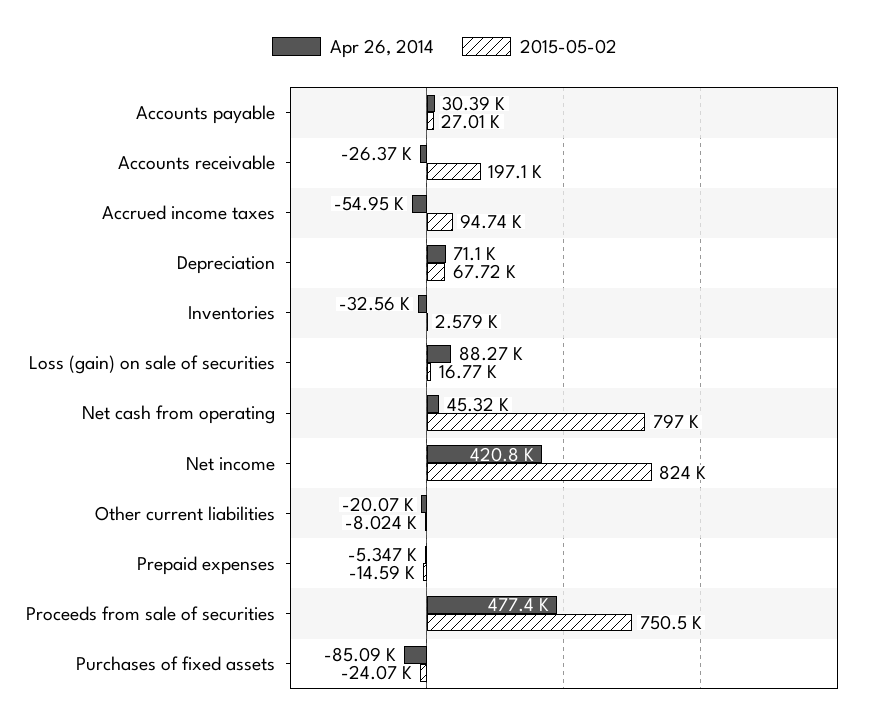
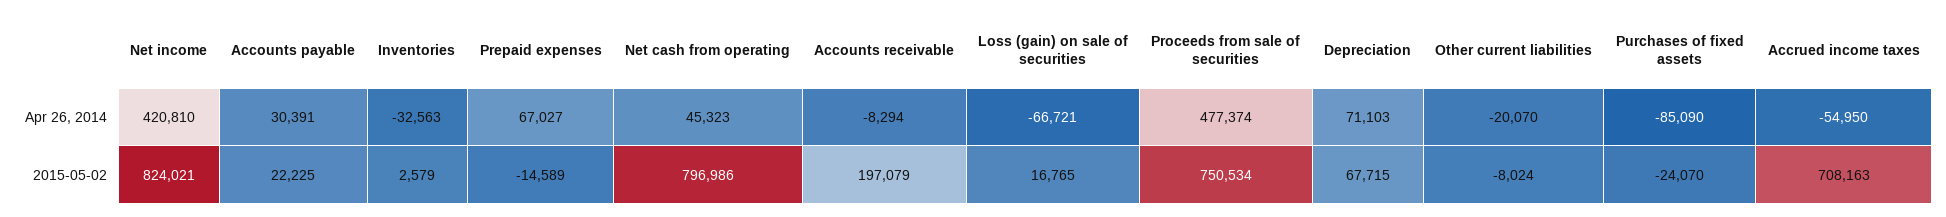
  {
    "Apr 26, 2014": {
      "Accounts payable": 30391,
-     "Accounts receivable": -26370,
+     "Accounts receivable": -8294,
      "Accrued income taxes": -54950,
      "Depreciation": 71103,
      "Inventories": -32563,
-     "Loss (gain) on sale of securities": 88270,
+     "Loss (gain) on sale of securities": -66721,
      "Net cash from operating": 45323,
      "Net income": 420810,
      "Other current liabilities": -20070,
-     "Prepaid expenses": -5347,
+     "Prepaid expenses": 67027,
      "Proceeds from sale of securities": 477374,
      "Purchases of fixed assets": -85090
    },
    "2015-05-02": {
-     "Accounts payable": 27010,
+     "Accounts payable": 22225,
      "Accounts receivable": 197079,
-     "Accrued income taxes": 94740,
+     "Accrued income taxes": 708163,
      "Depreciation": 67715,
      "Inventories": 2579,
      "Loss (gain) on sale of securities": 16765,
      "Net cash from operating": 796986,
      "Net income": 824021,
      "Other current liabilities": -8024,
      "Prepaid expenses": -14589,
      "Proceeds from sale of securities": 750534,
      "Purchases of fixed assets": -24070
    }
  }

